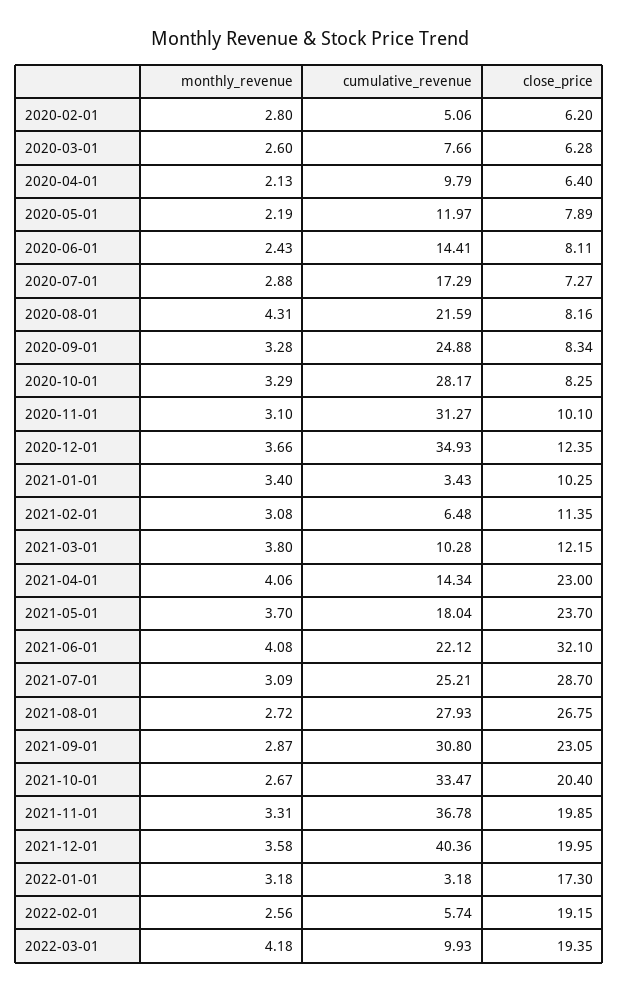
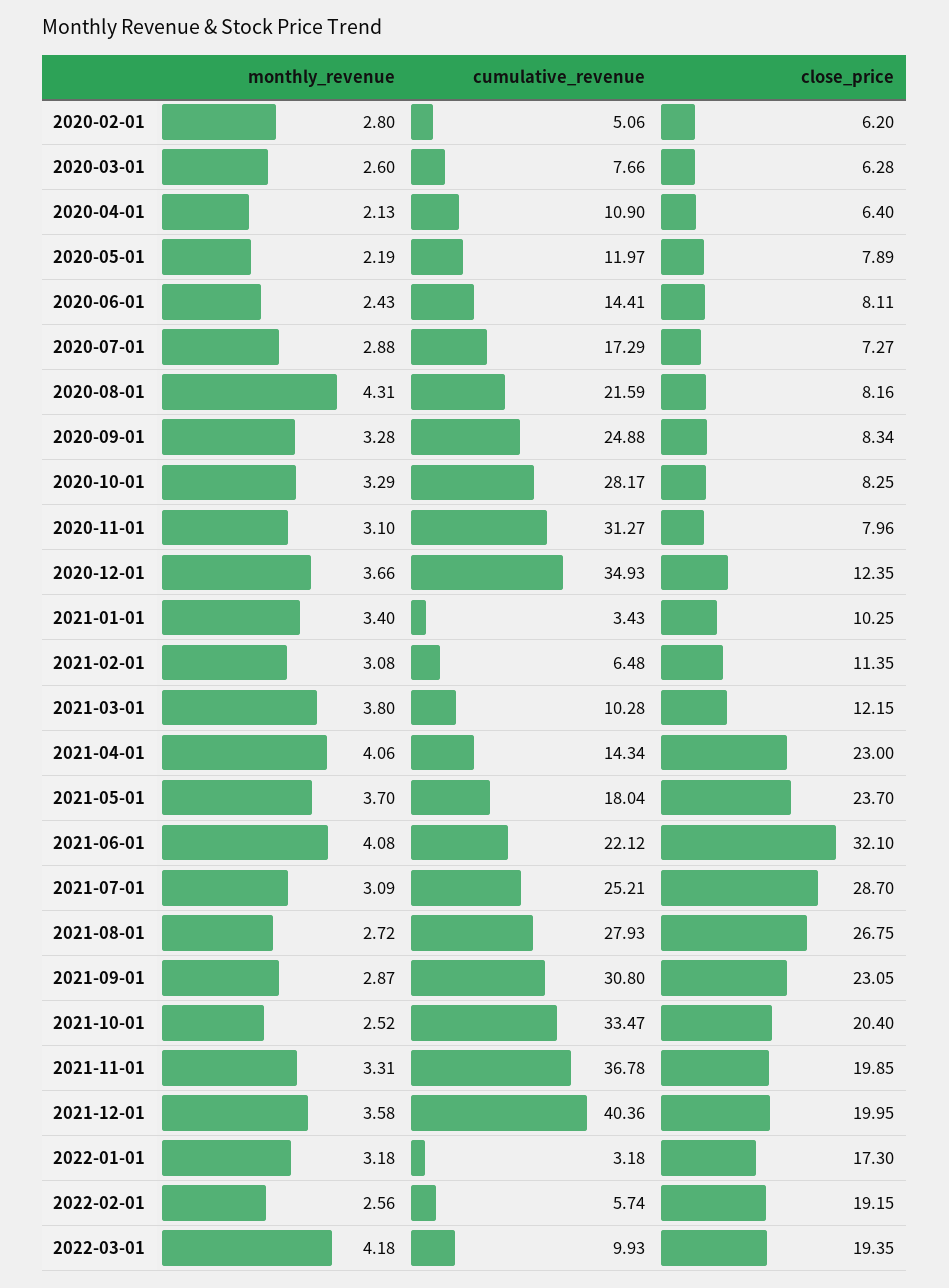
  {
    "monthly_revenue": {
      "2020-02-01": 2.8,
      "2020-03-01": 2.6,
      "2020-04-01": 2.13,
      "2020-05-01": 2.19,
      "2020-06-01": 2.43,
      "2020-07-01": 2.88,
      "2020-08-01": 4.31,
      "2020-09-01": 3.28,
      "2020-10-01": 3.29,
      "2020-11-01": 3.1,
      "2020-12-01": 3.66,
      "2021-01-01": 3.4,
      "2021-02-01": 3.08,
      "2021-03-01": 3.8,
      "2021-04-01": 4.06,
      "2021-05-01": 3.7,
      "2021-06-01": 4.08,
      "2021-07-01": 3.09,
      "2021-08-01": 2.72,
      "2021-09-01": 2.87,
-     "2021-10-01": 2.67,
+     "2021-10-01": 2.52,
      "2021-11-01": 3.31,
      "2021-12-01": 3.58,
      "2022-01-01": 3.18,
      "2022-02-01": 2.56,
      "2022-03-01": 4.18
    },
    "cumulative_revenue": {
      "2020-02-01": 5.06,
      "2020-03-01": 7.66,
-     "2020-04-01": 9.79,
+     "2020-04-01": 10.9,
      "2020-05-01": 11.97,
      "2020-06-01": 14.41,
      "2020-07-01": 17.29,
      "2020-08-01": 21.59,
      "2020-09-01": 24.88,
      "2020-10-01": 28.17,
      "2020-11-01": 31.27,
      "2020-12-01": 34.93,
      "2021-01-01": 3.43,
      "2021-02-01": 6.48,
      "2021-03-01": 10.28,
      "2021-04-01": 14.34,
      "2021-05-01": 18.04,
      "2021-06-01": 22.12,
      "2021-07-01": 25.21,
      "2021-08-01": 27.93,
      "2021-09-01": 30.8,
      "2021-10-01": 33.47,
      "2021-11-01": 36.78,
      "2021-12-01": 40.36,
      "2022-01-01": 3.18,
      "2022-02-01": 5.74,
      "2022-03-01": 9.93
    },
    "close_price": {
      "2020-02-01": 6.2,
      "2020-03-01": 6.28,
      "2020-04-01": 6.4,
      "2020-05-01": 7.89,
      "2020-06-01": 8.11,
      "2020-07-01": 7.27,
      "2020-08-01": 8.16,
      "2020-09-01": 8.34,
      "2020-10-01": 8.25,
-     "2020-11-01": 10.1,
+     "2020-11-01": 7.96,
      "2020-12-01": 12.35,
      "2021-01-01": 10.25,
      "2021-02-01": 11.35,
      "2021-03-01": 12.15,
      "2021-04-01": 23,
      "2021-05-01": 23.7,
      "2021-06-01": 32.1,
      "2021-07-01": 28.7,
      "2021-08-01": 26.75,
      "2021-09-01": 23.05,
      "2021-10-01": 20.4,
      "2021-11-01": 19.85,
      "2021-12-01": 19.95,
      "2022-01-01": 17.3,
      "2022-02-01": 19.15,
      "2022-03-01": 19.35
    }
  }

